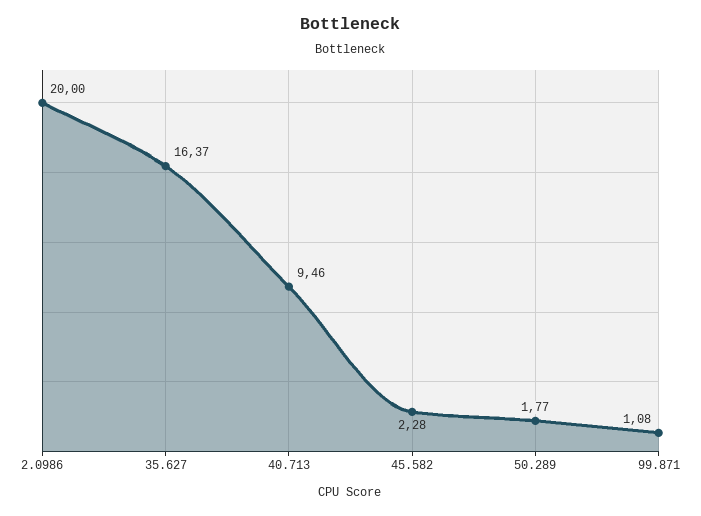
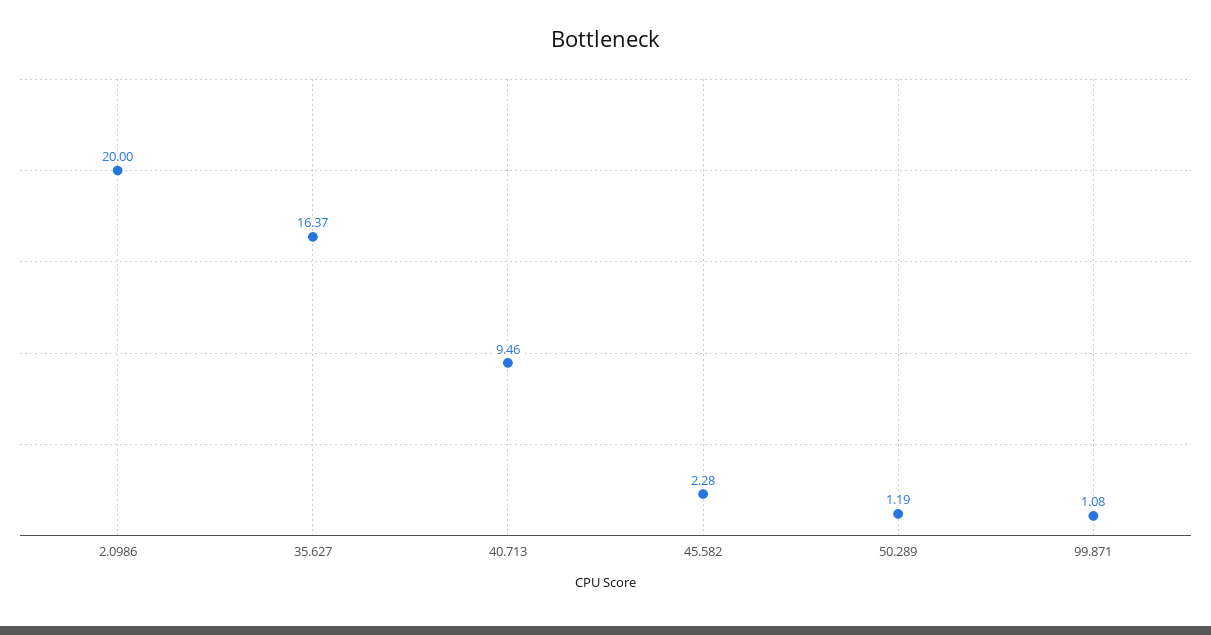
  {
    "2.0986": 20,
    "35.627": 16.37,
    "40.713": 9.46,
    "45.582": 2.28,
-   "50.289": 1.77,
+   "50.289": 1.19,
    "99.871": 1.08
  }

